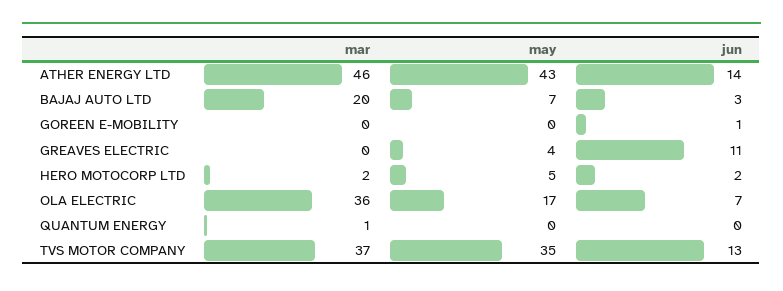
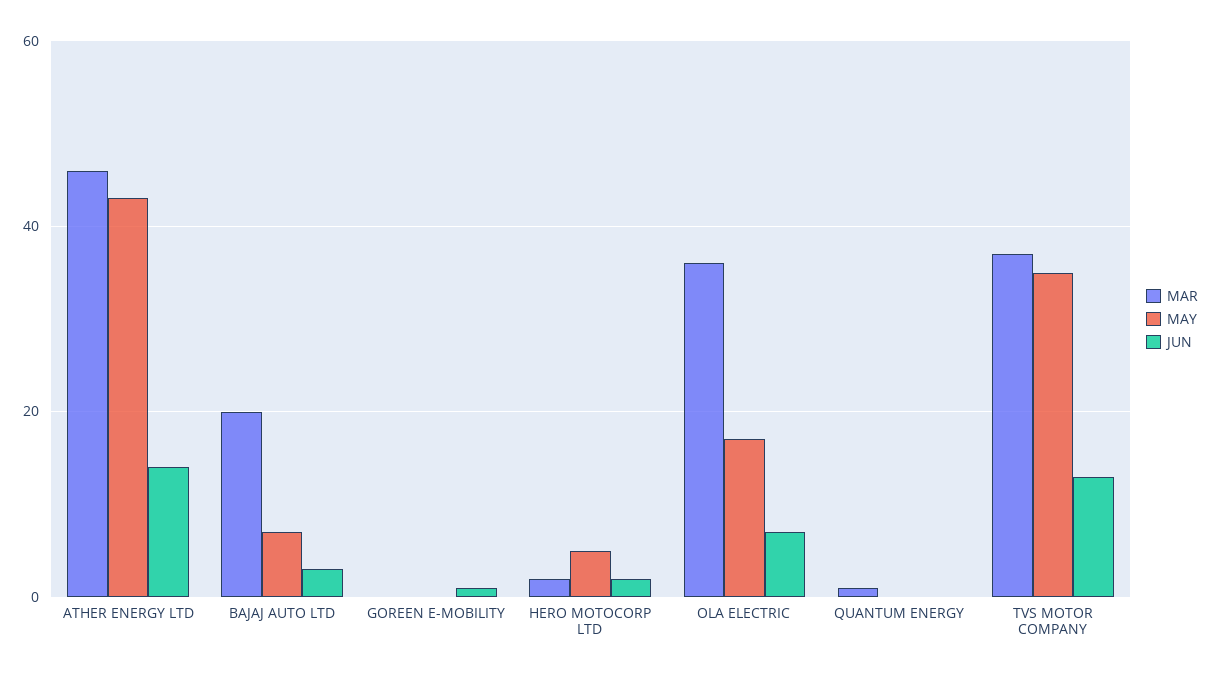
  {
    "mar": {
      "ATHER ENERGY LTD": 46,
      "BAJAJ AUTO LTD": 20,
      "GOREEN E-MOBILITY": 0,
-     "GREAVES ELECTRIC": 0,
      "HERO MOTOCORP LTD": 2,
      "OLA ELECTRIC": 36,
      "QUANTUM ENERGY": 1,
      "TVS MOTOR COMPANY": 37
    },
    "may": {
      "ATHER ENERGY LTD": 43,
      "BAJAJ AUTO LTD": 7,
      "GOREEN E-MOBILITY": 0,
-     "GREAVES ELECTRIC": 4,
      "HERO MOTOCORP LTD": 5,
      "OLA ELECTRIC": 17,
      "QUANTUM ENERGY": 0,
      "TVS MOTOR COMPANY": 35
    },
    "jun": {
      "ATHER ENERGY LTD": 14,
      "BAJAJ AUTO LTD": 3,
      "GOREEN E-MOBILITY": 1,
-     "GREAVES ELECTRIC": 11,
      "HERO MOTOCORP LTD": 2,
      "OLA ELECTRIC": 7,
      "QUANTUM ENERGY": 0,
      "TVS MOTOR COMPANY": 13
    }
  }

